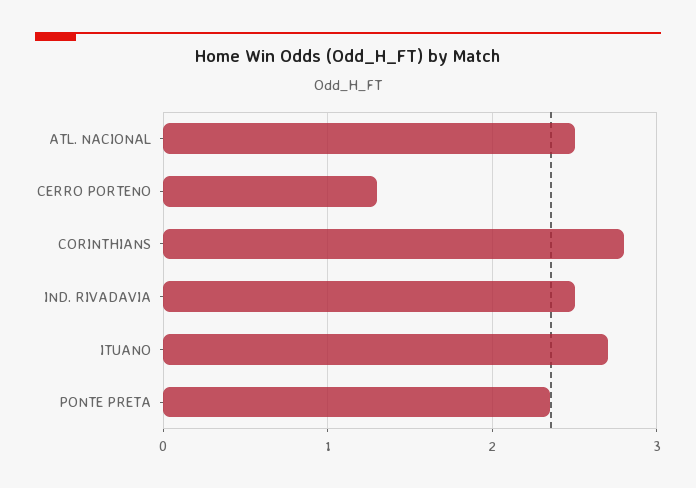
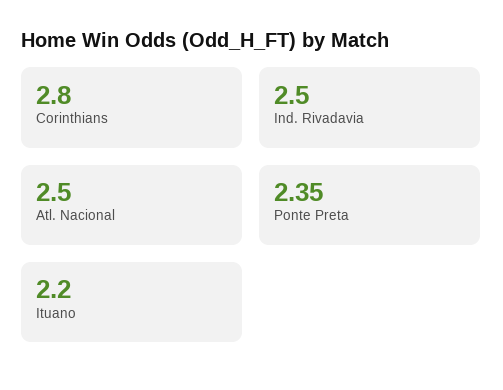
  {
    "ATL. NACIONAL": 2.5,
-   "CERRO PORTENO": 1.3,
    "CORINTHIANS": 2.8,
    "IND. RIVADAVIA": 2.5,
-   "ITUANO": 2.7,
+   "ITUANO": 2.2,
    "PONTE PRETA": 2.35
  }

